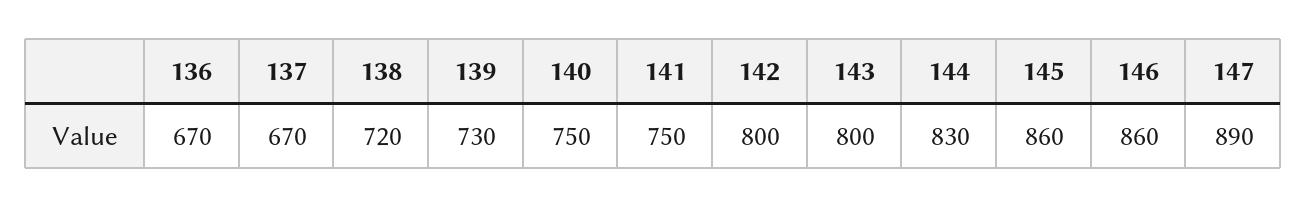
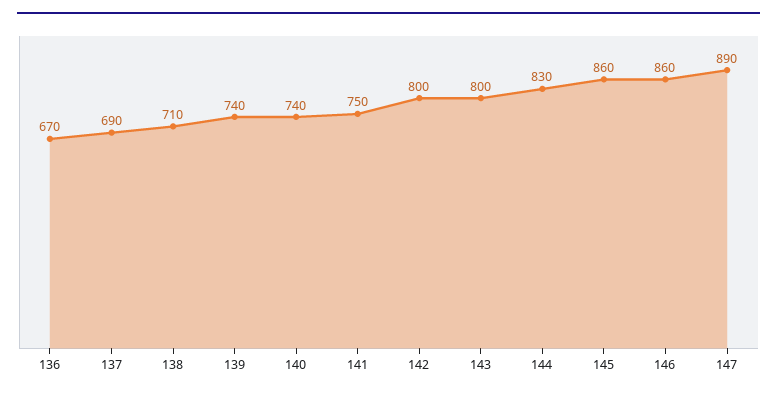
  {
    "136": 670,
-   "137": 670,
+   "137": 690,
-   "138": 720,
+   "138": 710,
-   "139": 730,
+   "139": 740,
-   "140": 750,
+   "140": 740,
    "141": 750,
    "142": 800,
    "143": 800,
    "144": 830,
    "145": 860,
    "146": 860,
    "147": 890
  }

